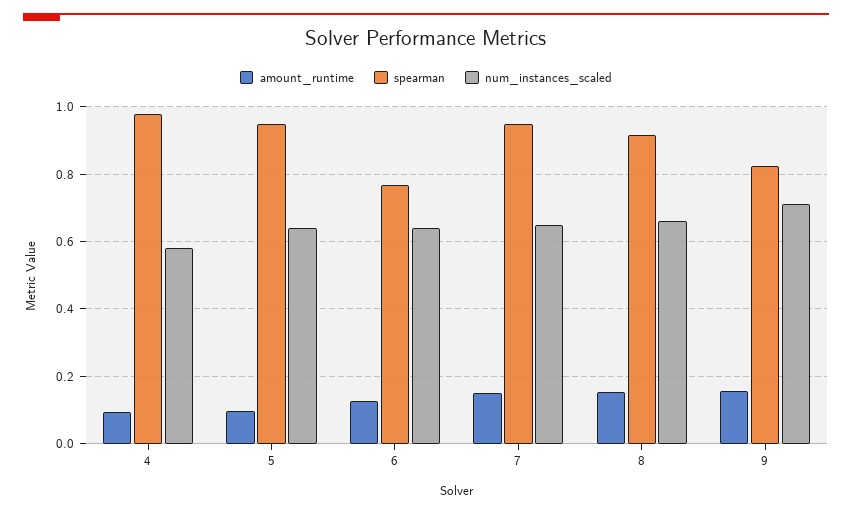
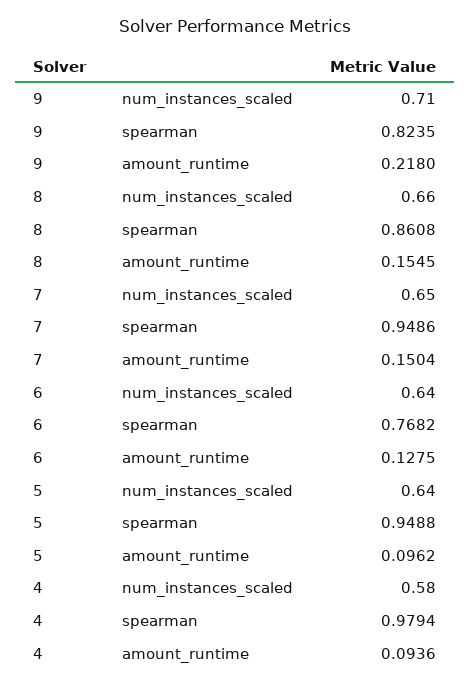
  {
    "amount_runtime": {
      "4": 0.0936,
      "5": 0.0962,
      "6": 0.1275,
      "7": 0.1504,
      "8": 0.1545,
-     "9": 0.16
+     "9": 0.218
    },
    "spearman": {
      "4": 0.9794,
      "5": 0.9488,
      "6": 0.7682,
      "7": 0.9486,
-     "8": 0.92,
+     "8": 0.8608,
      "9": 0.8235
    },
    "num_instances_scaled": {
      "4": 0.58,
      "5": 0.64,
      "6": 0.64,
      "7": 0.65,
      "8": 0.66,
      "9": 0.71
    }
  }

